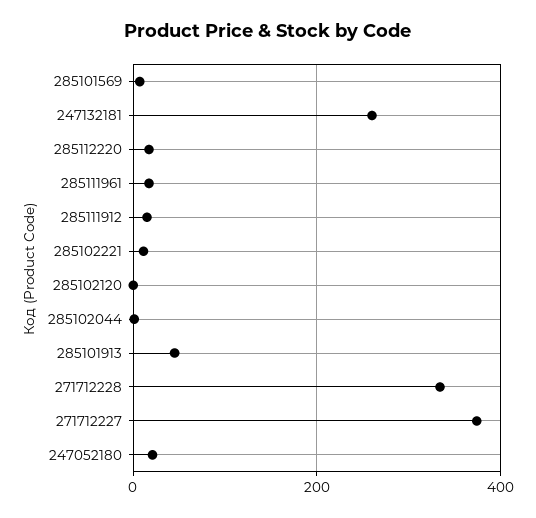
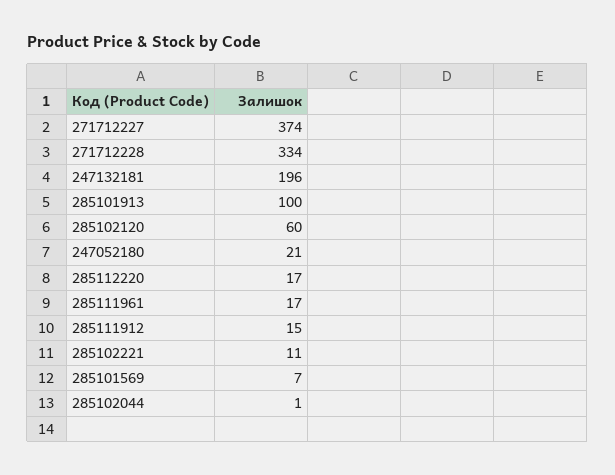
  {
    "285101569": 7,
-   "247132181": 260,
+   "247132181": 196,
    "285112220": 17,
    "285111961": 17,
    "285111912": 15,
    "285102221": 11,
-   "285102120": 0,
+   "285102120": 60,
    "285102044": 1,
-   "285101913": 40,
+   "285101913": 100,
    "271712228": 334,
    "271712227": 374,
    "247052180": 21
  }

